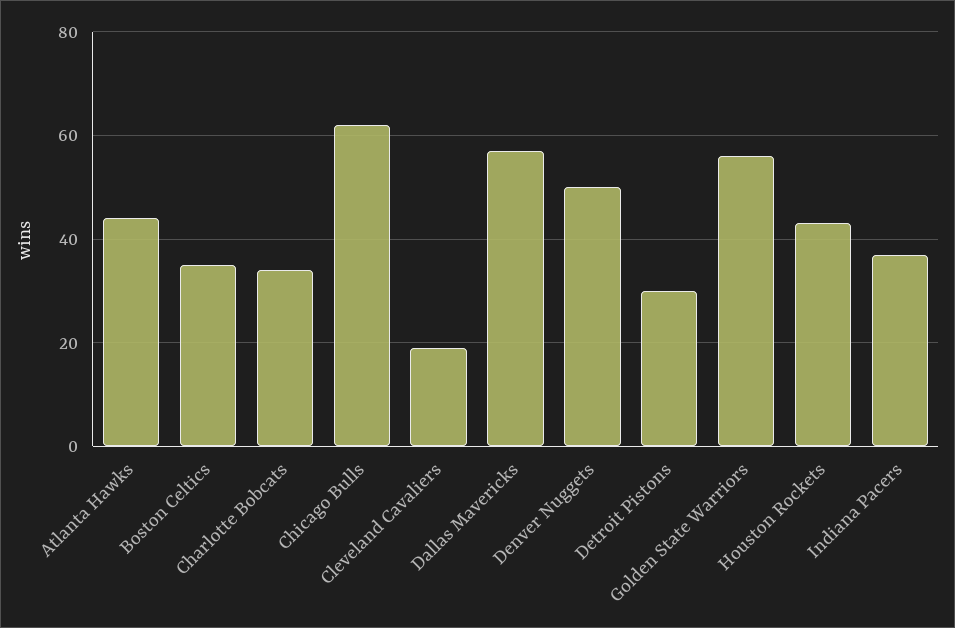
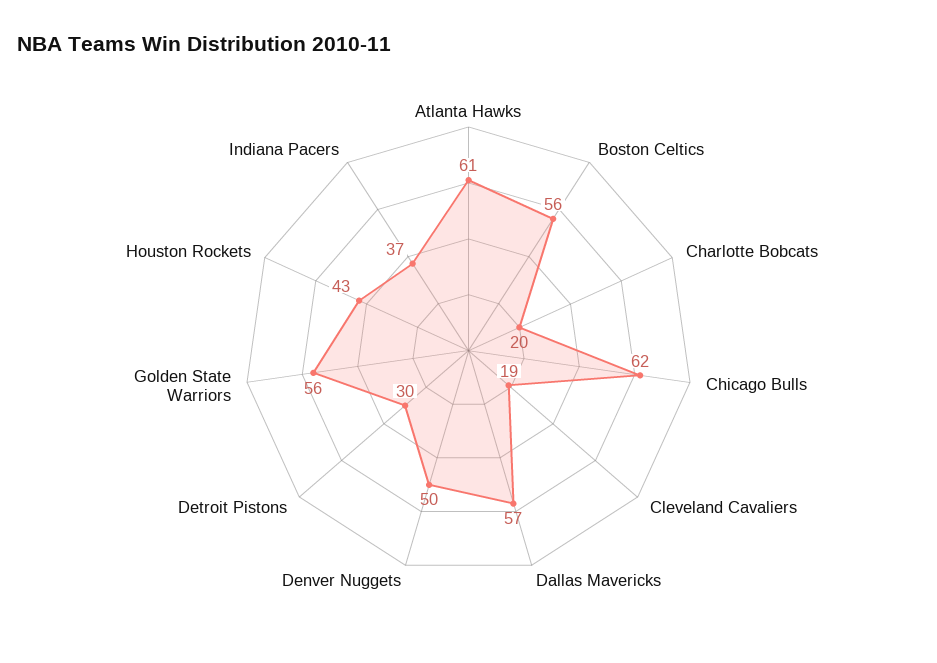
  {
-   "Atlanta Hawks": 45,
+   "Atlanta Hawks": 61,
-   "Boston Celtics": 35,
+   "Boston Celtics": 56,
-   "Charlotte Bobcats": 35,
+   "Charlotte Bobcats": 20,
    "Chicago Bulls": 62,
    "Cleveland Cavaliers": 19,
    "Dallas Mavericks": 57,
    "Denver Nuggets": 50,
    "Detroit Pistons": 30,
    "Golden State Warriors": 56,
    "Houston Rockets": 43,
    "Indiana Pacers": 37
  }

